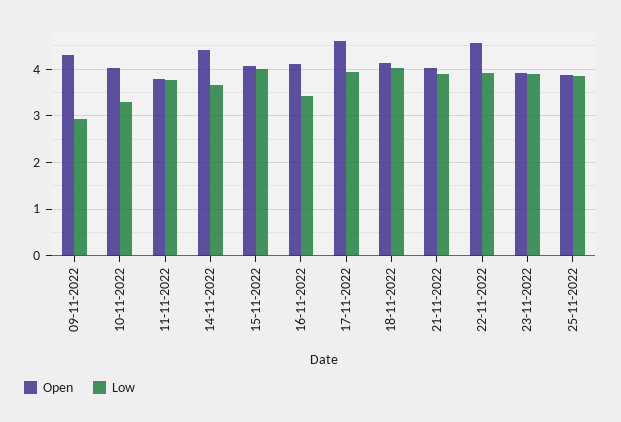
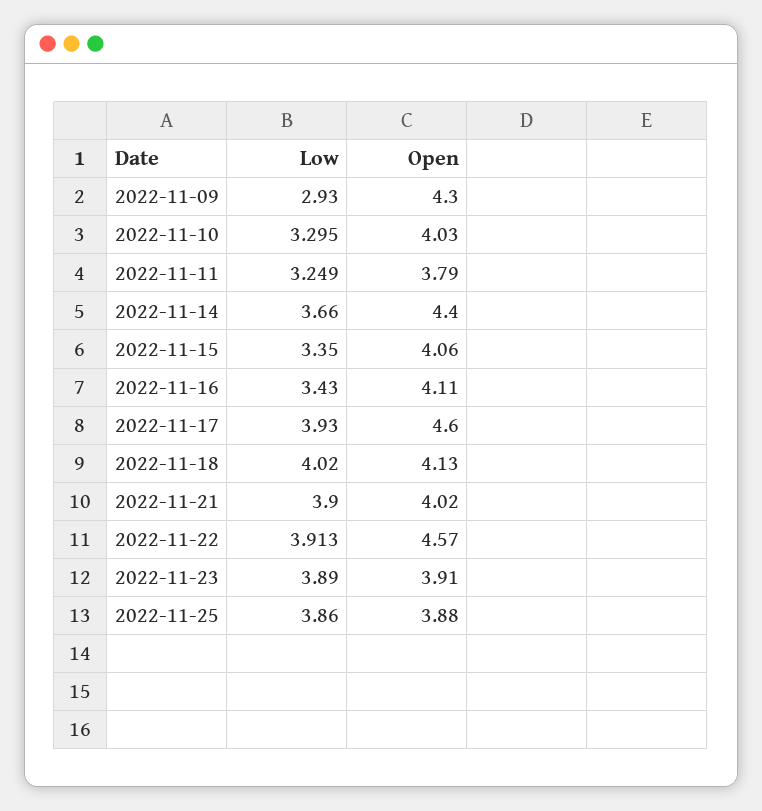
  {
    "Open": {
      "09-11-2022": 4.3,
      "10-11-2022": 4.03,
      "11-11-2022": 3.79,
      "14-11-2022": 4.4,
      "15-11-2022": 4.06,
      "16-11-2022": 4.11,
      "17-11-2022": 4.6,
      "18-11-2022": 4.13,
      "21-11-2022": 4.02,
      "22-11-2022": 4.57,
      "23-11-2022": 3.91,
      "25-11-2022": 3.88
    },
    "Low": {
      "09-11-2022": 2.93,
      "10-11-2022": 3.295,
-     "11-11-2022": 3.8,
+     "11-11-2022": 3.249,
      "14-11-2022": 3.66,
-     "15-11-2022": 4,
+     "15-11-2022": 3.35,
      "16-11-2022": 3.43,
      "17-11-2022": 3.93,
      "18-11-2022": 4.02,
      "21-11-2022": 3.9,
      "22-11-2022": 3.913,
      "23-11-2022": 3.89,
      "25-11-2022": 3.86
    }
  }

